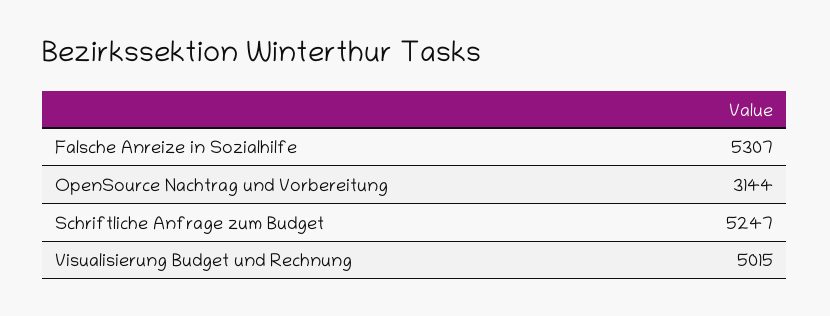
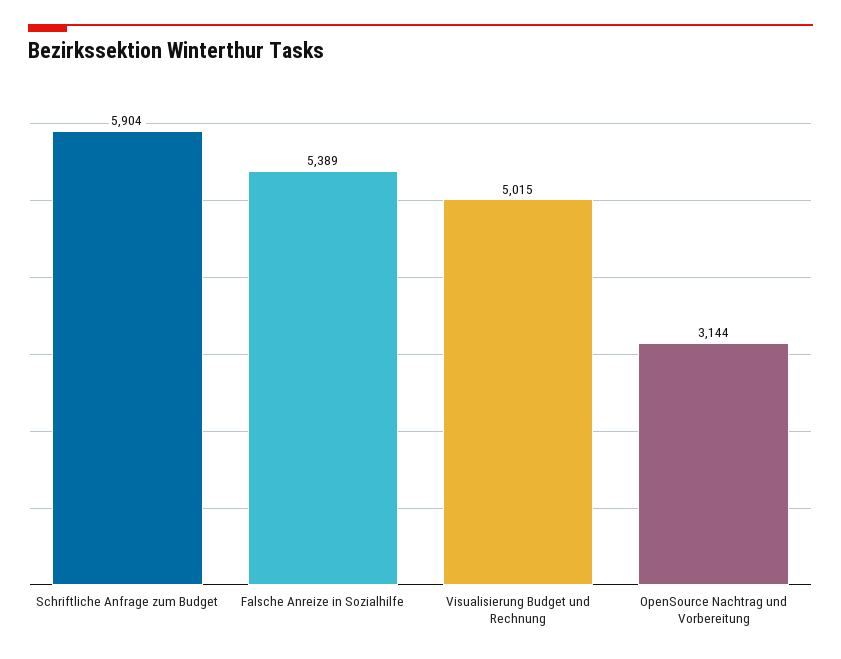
  {
-   "Falsche Anreize in Sozialhilfe": 5307,
+   "Falsche Anreize in Sozialhilfe": 5389,
    "OpenSource Nachtrag und Vorbereitung": 3144,
-   "Schriftliche Anfrage zum Budget": 5247,
+   "Schriftliche Anfrage zum Budget": 5904,
    "Visualisierung Budget und Rechnung": 5015
  }

